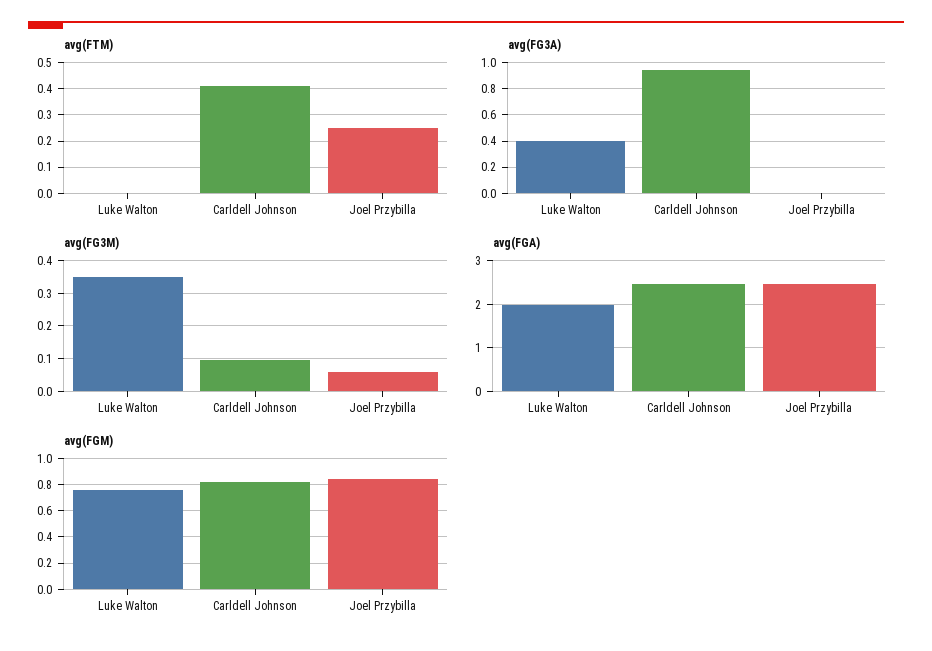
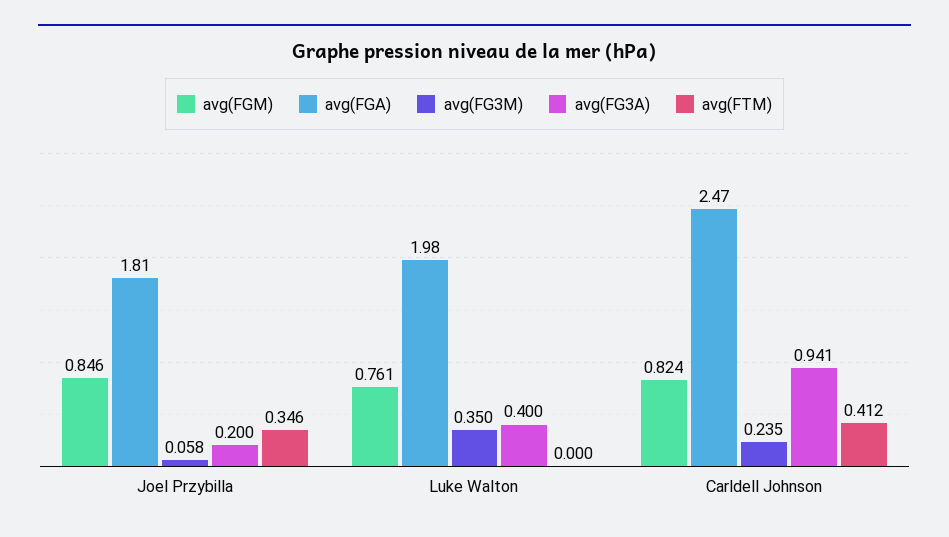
  {
    "avg(FTM)": {
      "Luke Walton": 0,
      "Carldell Johnson": 0.412,
-     "Joel Przybilla": 0.25
+     "Joel Przybilla": 0.346
    },
    "avg(FG3A)": {
      "Luke Walton": 0.4,
      "Carldell Johnson": 0.941,
-     "Joel Przybilla": 0
+     "Joel Przybilla": 0.2
    },
    "avg(FG3M)": {
      "Luke Walton": 0.35,
-     "Carldell Johnson": 0.1,
+     "Carldell Johnson": 0.235,
      "Joel Przybilla": 0.058
    },
    "avg(FGA)": {
      "Luke Walton": 1.98,
      "Carldell Johnson": 2.47,
-     "Joel Przybilla": 2.4
+     "Joel Przybilla": 1.81
    },
    "avg(FGM)": {
      "Luke Walton": 0.761,
      "Carldell Johnson": 0.824,
      "Joel Przybilla": 0.846
    }
  }

